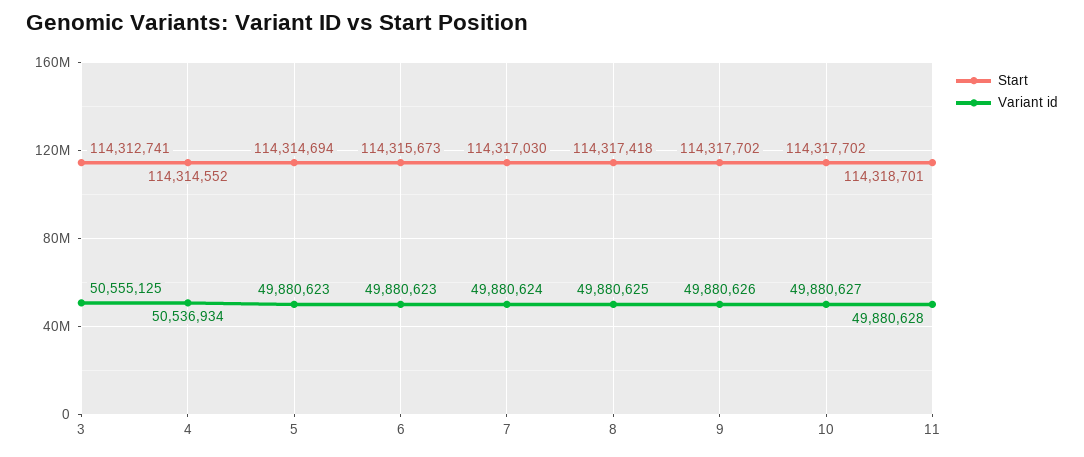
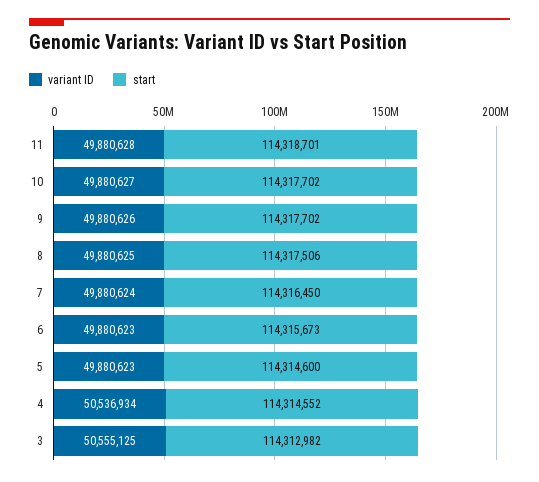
  {
    "Start": {
-     "3": 114312741,
+     "3": 114312982,
      "4": 114314552,
-     "5": 114314694,
+     "5": 114314600,
      "6": 114315673,
-     "7": 114317030,
+     "7": 114316450,
-     "8": 114317418,
+     "8": 114317506,
      "9": 114317702,
      "10": 114317702,
      "11": 114318701
    },
    "Variant id": {
      "3": 50555125,
      "4": 50536934,
      "5": 49880623,
      "6": 49880623,
      "7": 49880624,
      "8": 49880625,
      "9": 49880626,
      "10": 49880627,
      "11": 49880628
    }
  }

